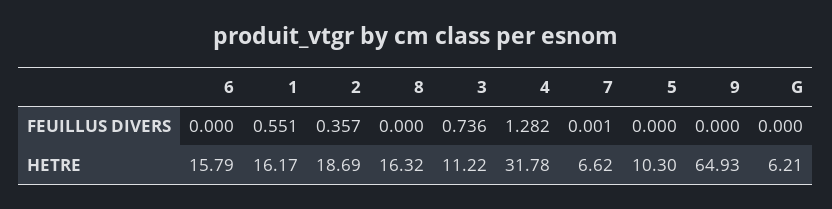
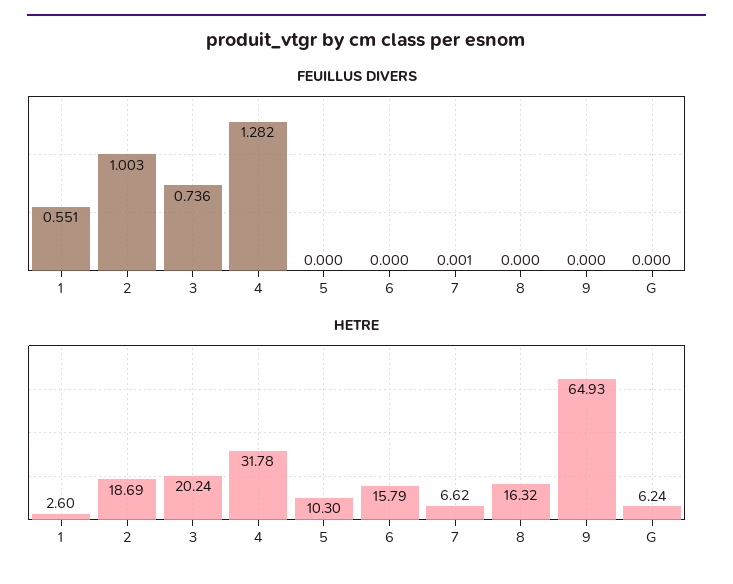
  {
    "FEUILLUS DIVERS": {
      "6": 0,
      "1": 0.551,
-     "2": 0.357,
+     "2": 1.003,
      "8": 0,
      "3": 0.736,
      "4": 1.282,
      "7": 0.001,
      "5": 0,
      "9": 0,
      "G": 0
    },
    "HETRE": {
      "6": 15.79,
-     "1": 16.17,
+     "1": 2.6,
      "2": 18.69,
      "8": 16.32,
-     "3": 11.22,
+     "3": 20.24,
      "4": 31.78,
      "7": 6.62,
      "5": 10.3,
      "9": 64.93,
-     "G": 6.21
+     "G": 6.24
    }
  }

